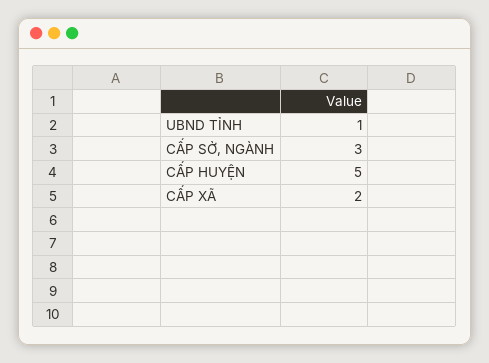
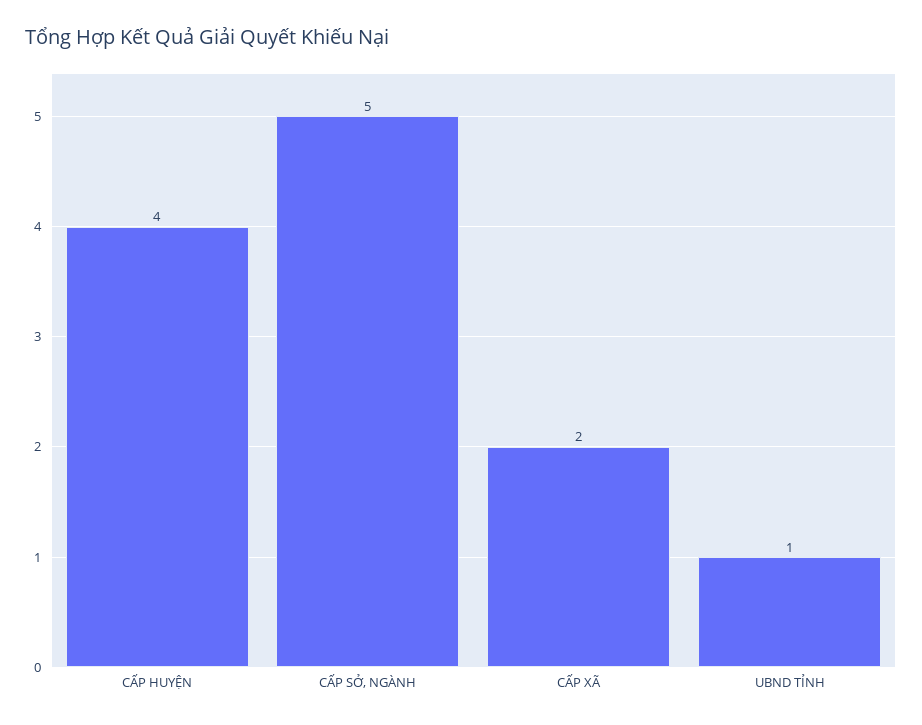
  {
    "UBND TỈNH": 1,
-   "CẤP SỞ, NGÀNH": 3,
+   "CẤP SỞ, NGÀNH": 5,
-   "CẤP HUYỆN": 5,
+   "CẤP HUYỆN": 4,
    "CẤP XÃ": 2
  }

